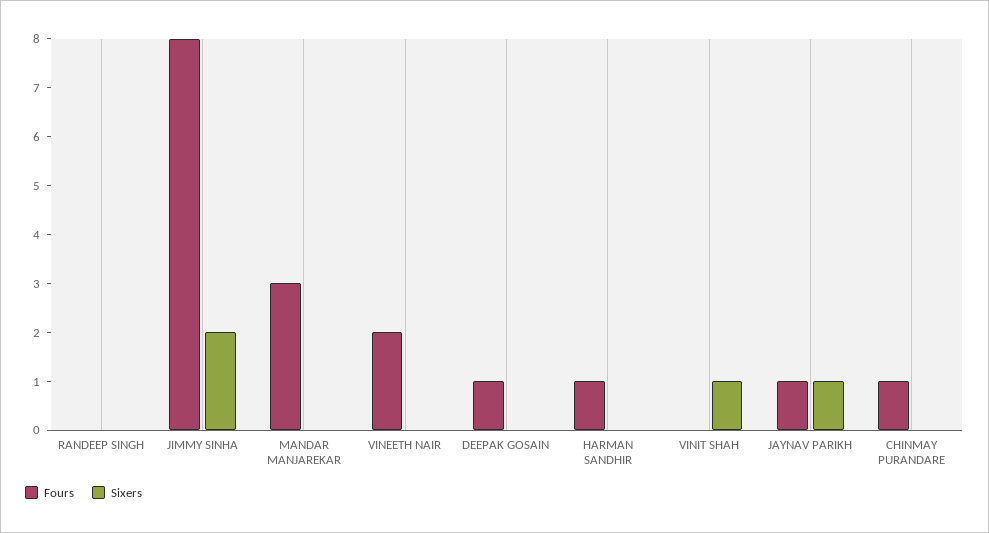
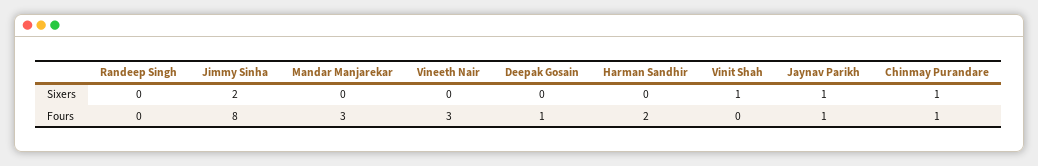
  {
    "Fours": {
      "RANDEEP SINGH": 0,
      "JIMMY SINHA": 8,
      "MANDAR MANJAREKAR": 3,
-     "VINEETH NAIR": 2,
+     "VINEETH NAIR": 3,
      "DEEPAK GOSAIN": 1,
-     "HARMAN SANDHIR": 1,
+     "HARMAN SANDHIR": 2,
      "VINIT SHAH": 0,
      "JAYNAV PARIKH": 1,
      "CHINMAY PURANDARE": 1
    },
    "Sixers": {
      "RANDEEP SINGH": 0,
      "JIMMY SINHA": 2,
      "MANDAR MANJAREKAR": 0,
      "VINEETH NAIR": 0,
      "DEEPAK GOSAIN": 0,
      "HARMAN SANDHIR": 0,
      "VINIT SHAH": 1,
      "JAYNAV PARIKH": 1,
-     "CHINMAY PURANDARE": 0
+     "CHINMAY PURANDARE": 1
    }
  }

